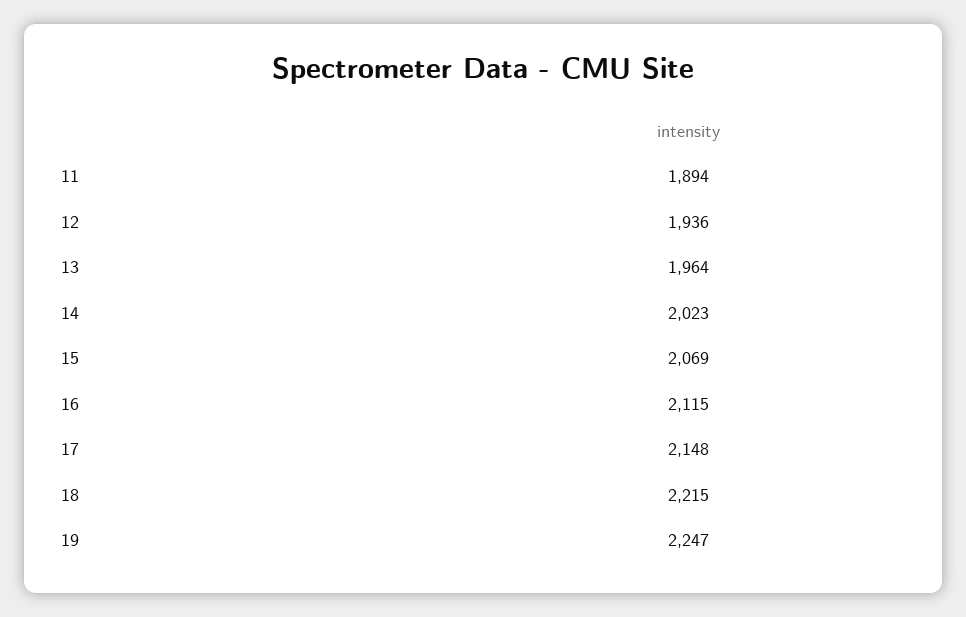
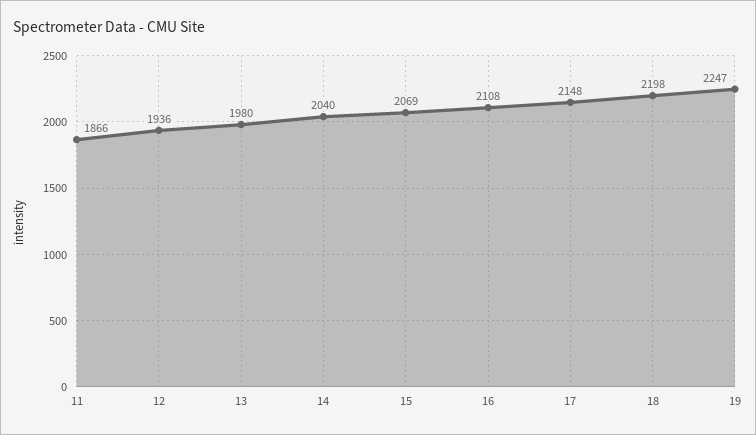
  {
-   "11": 1894,
+   "11": 1866,
    "12": 1936,
-   "13": 1964,
+   "13": 1980,
-   "14": 2023,
+   "14": 2040,
    "15": 2069,
-   "16": 2115,
+   "16": 2108,
    "17": 2148,
-   "18": 2215,
+   "18": 2198,
    "19": 2247
  }

